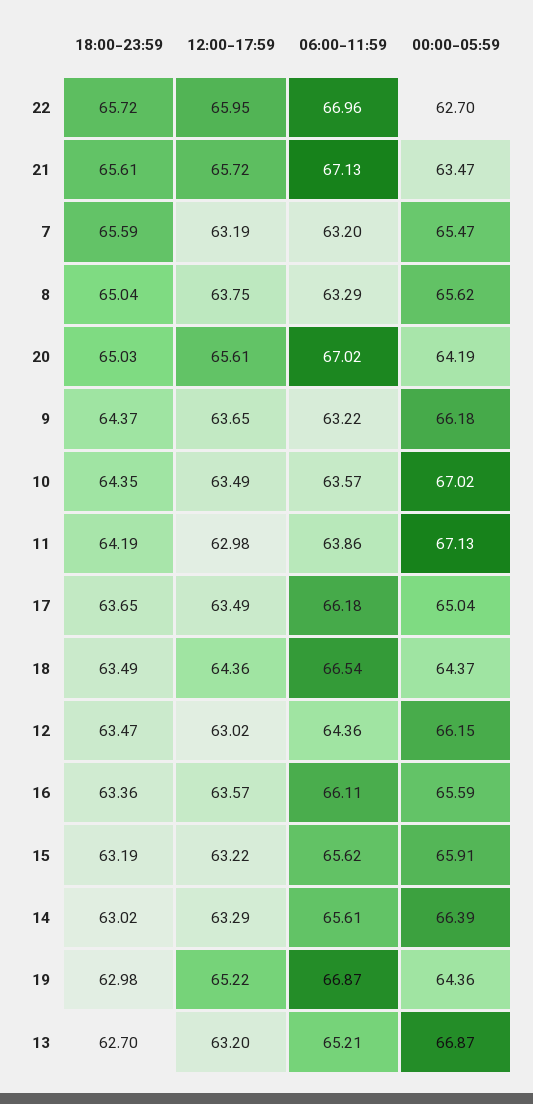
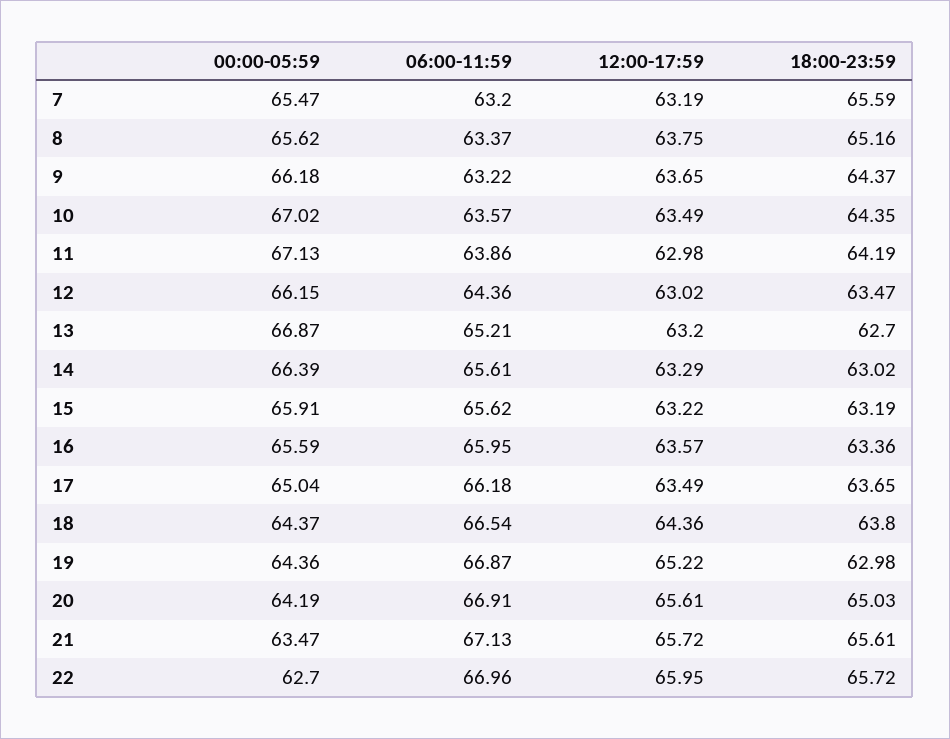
  {
    "18:00-23:59": {
      "22": 65.72,
      "21": 65.61,
      "7": 65.59,
-     "8": 65.04,
+     "8": 65.16,
      "20": 65.03,
      "9": 64.37,
      "10": 64.35,
      "11": 64.19,
      "17": 63.65,
-     "18": 63.49,
+     "18": 63.8,
      "12": 63.47,
      "16": 63.36,
      "15": 63.19,
      "14": 63.02,
      "19": 62.98,
      "13": 62.7
    },
    "12:00-17:59": {
      "22": 65.95,
      "21": 65.72,
      "7": 63.19,
      "8": 63.75,
      "20": 65.61,
      "9": 63.65,
      "10": 63.49,
      "11": 62.98,
      "17": 63.49,
      "18": 64.36,
      "12": 63.02,
      "16": 63.57,
      "15": 63.22,
      "14": 63.29,
      "19": 65.22,
      "13": 63.2
    },
    "06:00-11:59": {
      "22": 66.96,
      "21": 67.13,
      "7": 63.2,
-     "8": 63.29,
+     "8": 63.37,
-     "20": 67.02,
+     "20": 66.91,
      "9": 63.22,
      "10": 63.57,
      "11": 63.86,
      "17": 66.18,
      "18": 66.54,
      "12": 64.36,
-     "16": 66.11,
+     "16": 65.95,
      "15": 65.62,
      "14": 65.61,
      "19": 66.87,
      "13": 65.21
    },
    "00:00-05:59": {
      "22": 62.7,
      "21": 63.47,
      "7": 65.47,
      "8": 65.62,
      "20": 64.19,
      "9": 66.18,
      "10": 67.02,
      "11": 67.13,
      "17": 65.04,
      "18": 64.37,
      "12": 66.15,
      "16": 65.59,
      "15": 65.91,
      "14": 66.39,
      "19": 64.36,
      "13": 66.87
    }
  }

